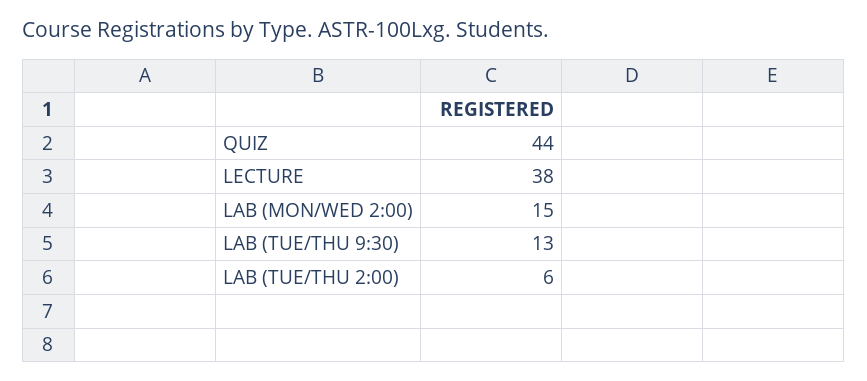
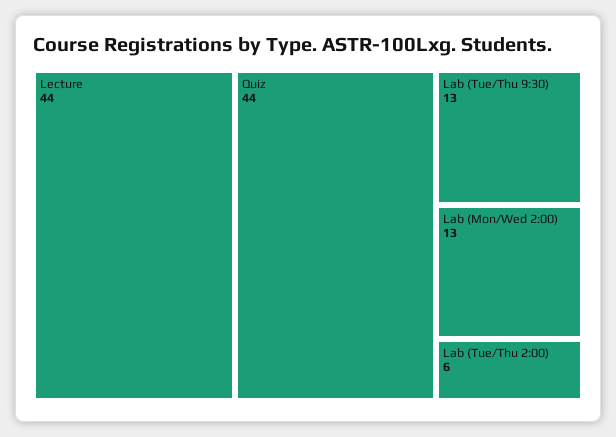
  {
    "QUIZ": 44,
-   "LECTURE": 38,
+   "LECTURE": 44,
-   "LAB (MON/WED 2:00)": 15,
+   "LAB (MON/WED 2:00)": 13,
    "LAB (TUE/THU 9:30)": 13,
    "LAB (TUE/THU 2:00)": 6
  }

